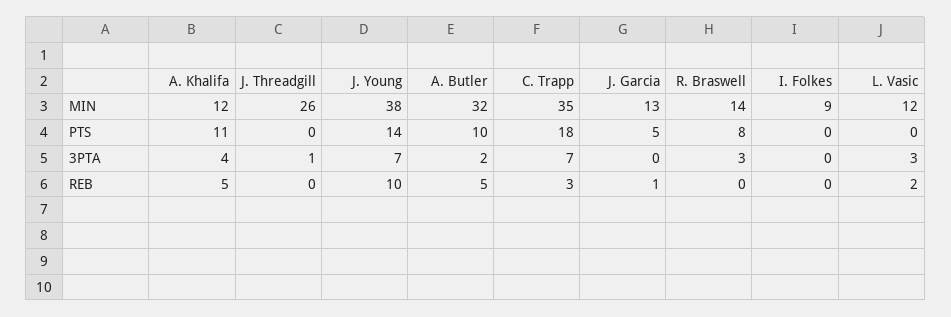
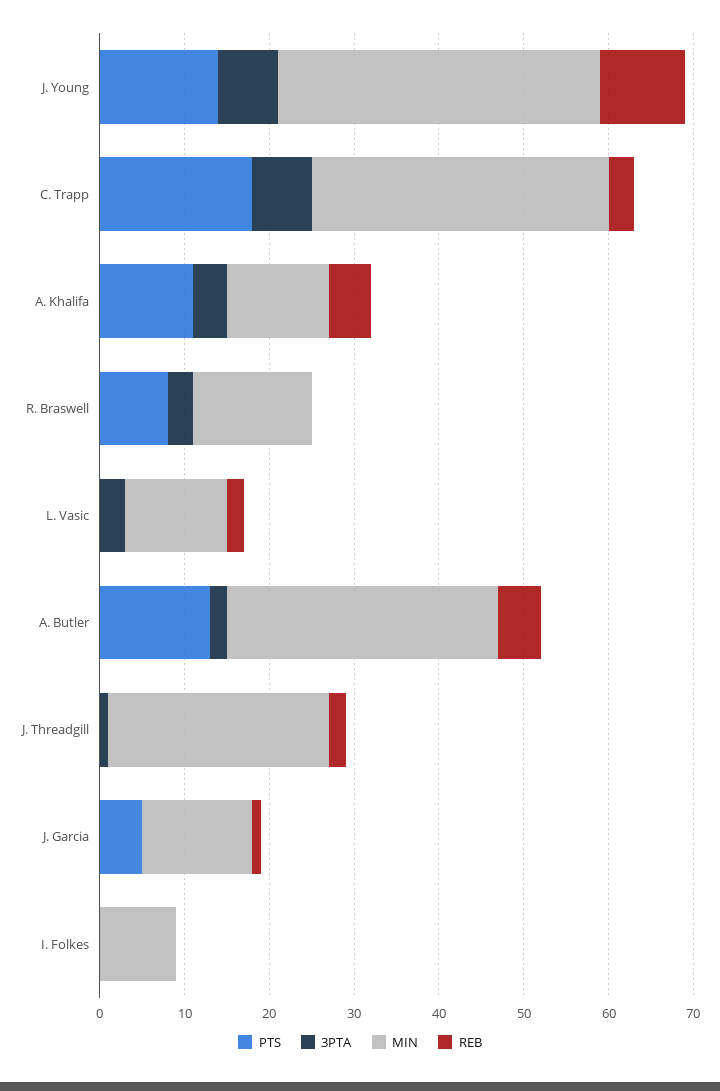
  {
    "MIN": {
      "A. Khalifa": 12,
      "J. Threadgill": 26,
      "J. Young": 38,
      "A. Butler": 32,
      "C. Trapp": 35,
      "J. Garcia": 13,
      "R. Braswell": 14,
      "I. Folkes": 9,
      "L. Vasic": 12
    },
    "PTS": {
      "A. Khalifa": 11,
      "J. Threadgill": 0,
      "J. Young": 14,
-     "A. Butler": 10,
+     "A. Butler": 13,
      "C. Trapp": 18,
      "J. Garcia": 5,
      "R. Braswell": 8,
      "I. Folkes": 0,
      "L. Vasic": 0
    },
    "3PTA": {
      "A. Khalifa": 4,
      "J. Threadgill": 1,
      "J. Young": 7,
      "A. Butler": 2,
      "C. Trapp": 7,
      "J. Garcia": 0,
      "R. Braswell": 3,
      "I. Folkes": 0,
      "L. Vasic": 3
    },
    "REB": {
      "A. Khalifa": 5,
-     "J. Threadgill": 0,
+     "J. Threadgill": 2,
      "J. Young": 10,
      "A. Butler": 5,
      "C. Trapp": 3,
      "J. Garcia": 1,
      "R. Braswell": 0,
      "I. Folkes": 0,
      "L. Vasic": 2
    }
  }

